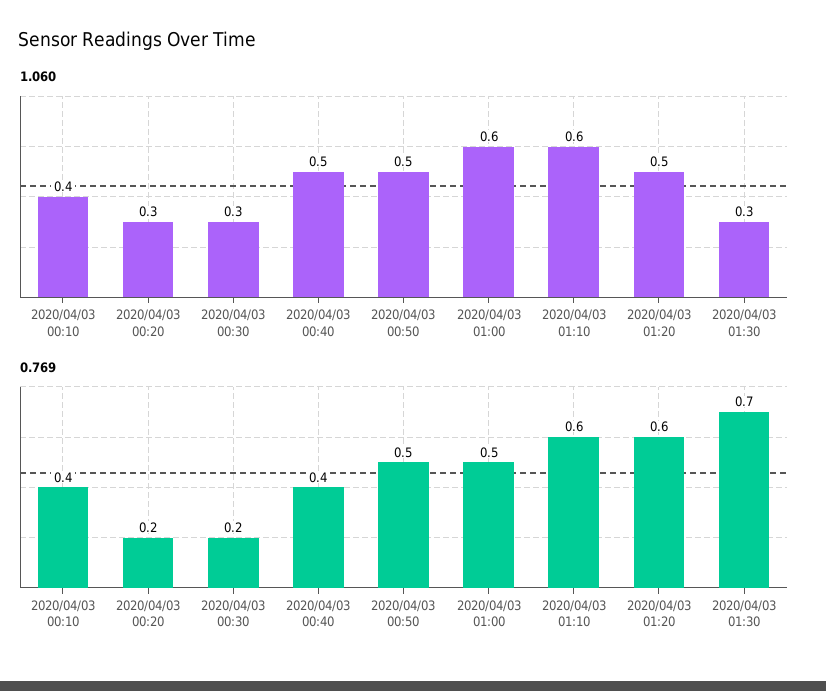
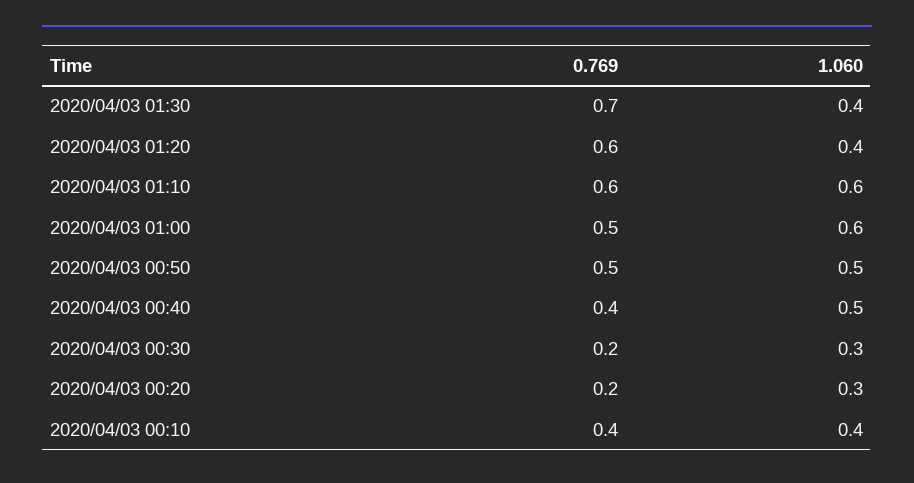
  {
    "1.060": {
      "2020/04/03 00:10": 0.4,
      "2020/04/03 00:20": 0.3,
      "2020/04/03 00:30": 0.3,
      "2020/04/03 00:40": 0.5,
      "2020/04/03 00:50": 0.5,
      "2020/04/03 01:00": 0.6,
      "2020/04/03 01:10": 0.6,
-     "2020/04/03 01:20": 0.5,
+     "2020/04/03 01:20": 0.4,
-     "2020/04/03 01:30": 0.3
+     "2020/04/03 01:30": 0.4
    },
    "0.769": {
      "2020/04/03 00:10": 0.4,
      "2020/04/03 00:20": 0.2,
      "2020/04/03 00:30": 0.2,
      "2020/04/03 00:40": 0.4,
      "2020/04/03 00:50": 0.5,
      "2020/04/03 01:00": 0.5,
      "2020/04/03 01:10": 0.6,
      "2020/04/03 01:20": 0.6,
      "2020/04/03 01:30": 0.7
    }
  }

